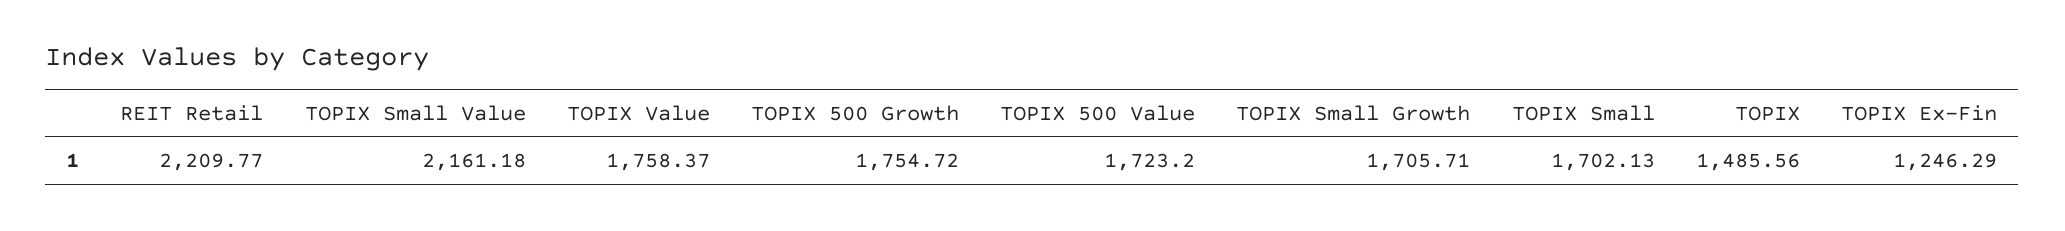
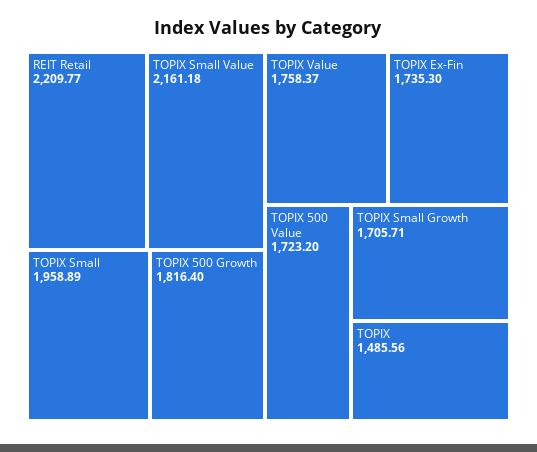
  {
    "REIT Retail": 2209.77,
    "TOPIX Small Value": 2161.18,
    "TOPIX Value": 1758.37,
-   "TOPIX 500 Growth": 1754.72,
+   "TOPIX 500 Growth": 1816.4,
    "TOPIX 500 Value": 1723.2,
    "TOPIX Small Growth": 1705.71,
-   "TOPIX Small": 1702.13,
+   "TOPIX Small": 1958.89,
    "TOPIX": 1485.56,
-   "TOPIX Ex-Fin": 1246.29
+   "TOPIX Ex-Fin": 1735.3
  }

